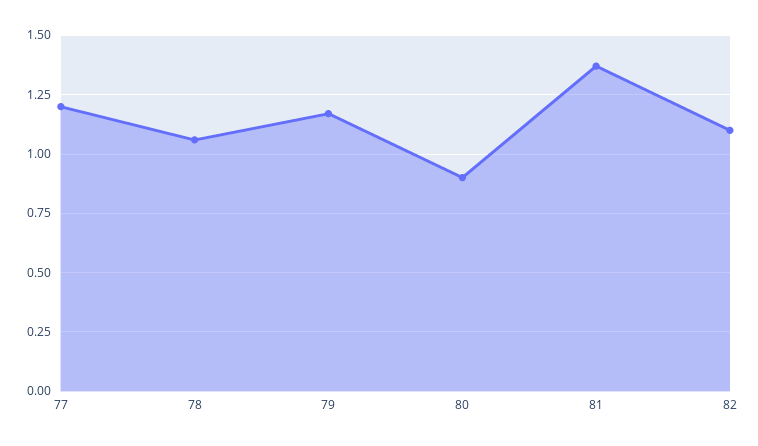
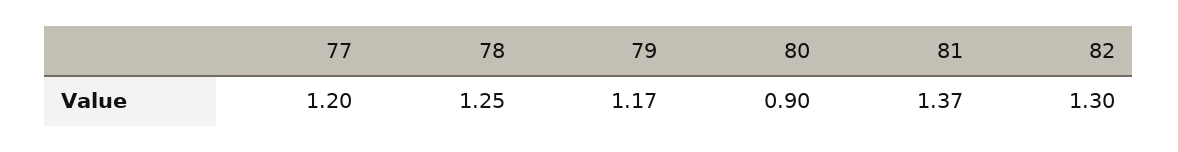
  {
    "77": 1.2,
-   "78": 1.05,
+   "78": 1.25,
    "79": 1.17,
    "80": 0.9,
    "81": 1.37,
-   "82": 1.1
+   "82": 1.3
  }

